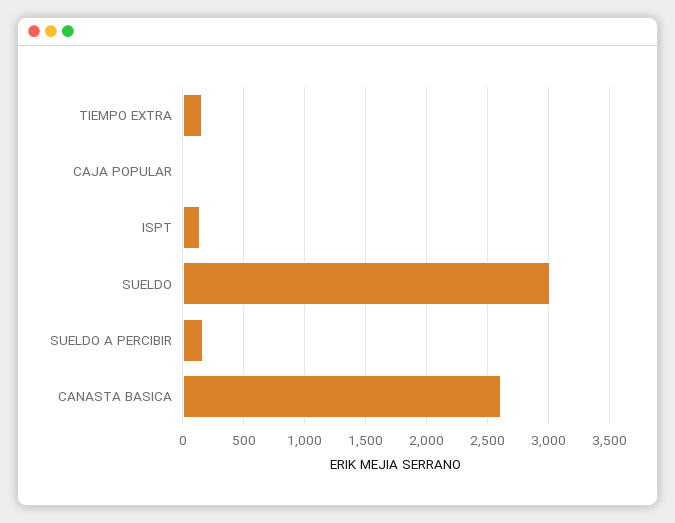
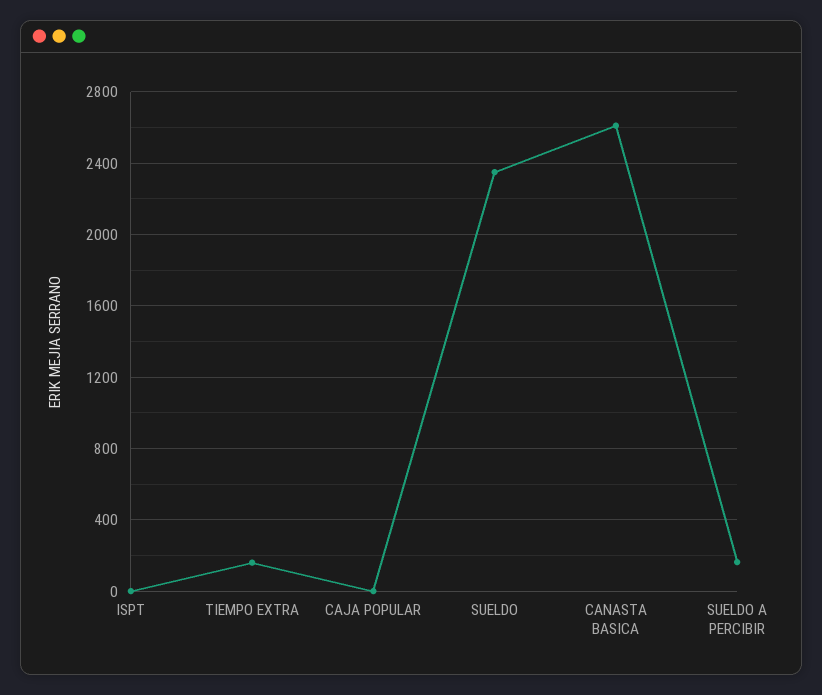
  {
    "TIEMPO EXTRA": 150,
    "CAJA POPULAR": 0,
-   "ISPT": 150,
+   "ISPT": 0,
-   "SUELDO": 3000,
+   "SUELDO": 2350,
    "SUELDO A PERCIBIR": 150,
    "CANASTA BASICA": 2600
  }

